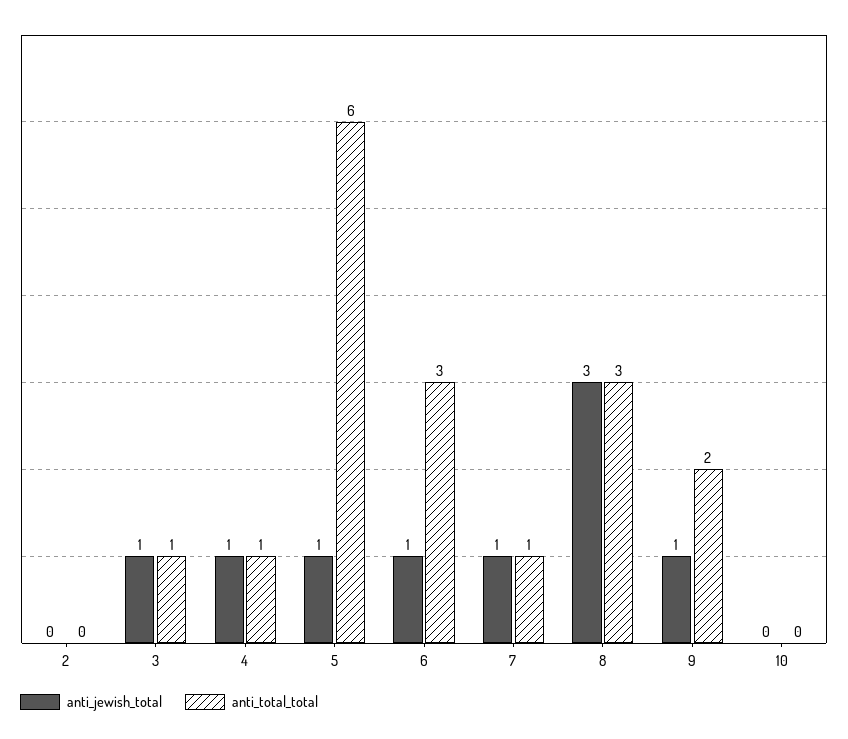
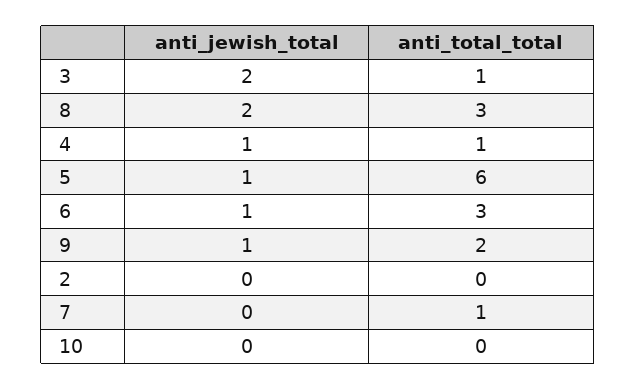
  {
    "anti_jewish_total": {
      "2": 0,
-     "3": 1,
+     "3": 2,
      "4": 1,
      "5": 1,
      "6": 1,
-     "7": 1,
+     "7": 0,
-     "8": 3,
+     "8": 2,
      "9": 1,
      "10": 0
    },
    "anti_total_total": {
      "2": 0,
      "3": 1,
      "4": 1,
      "5": 6,
      "6": 3,
      "7": 1,
      "8": 3,
      "9": 2,
      "10": 0
    }
  }

